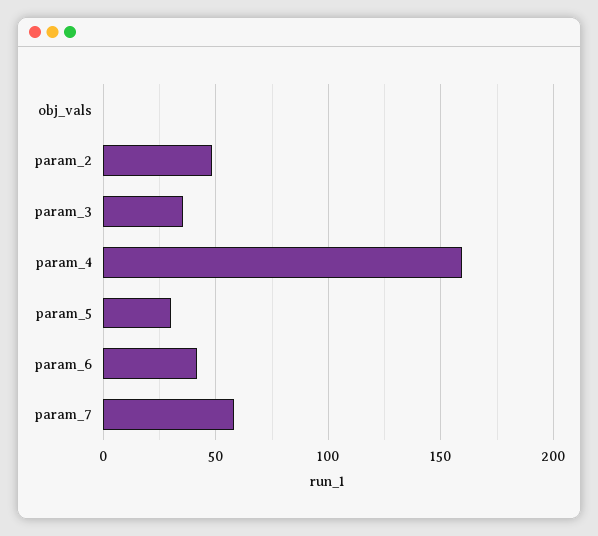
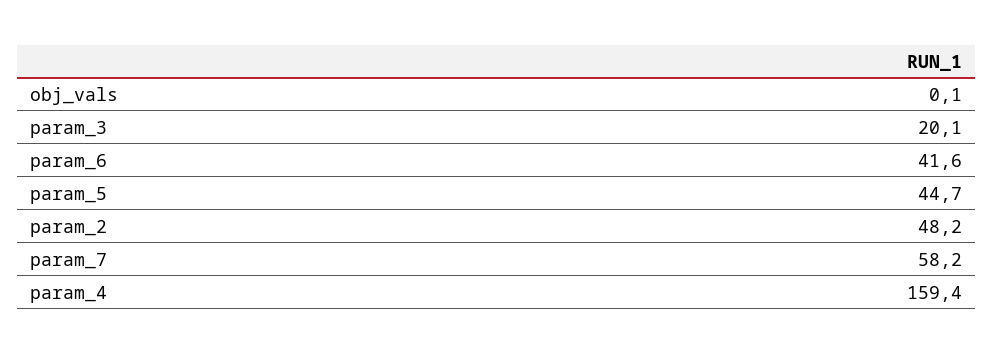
  {
    "obj_vals": 0.1,
    "param_2": 48.2,
-   "param_3": 35,
+   "param_3": 20.1,
    "param_4": 159.4,
-   "param_5": 30,
+   "param_5": 44.7,
    "param_6": 41.6,
    "param_7": 58.2
  }

